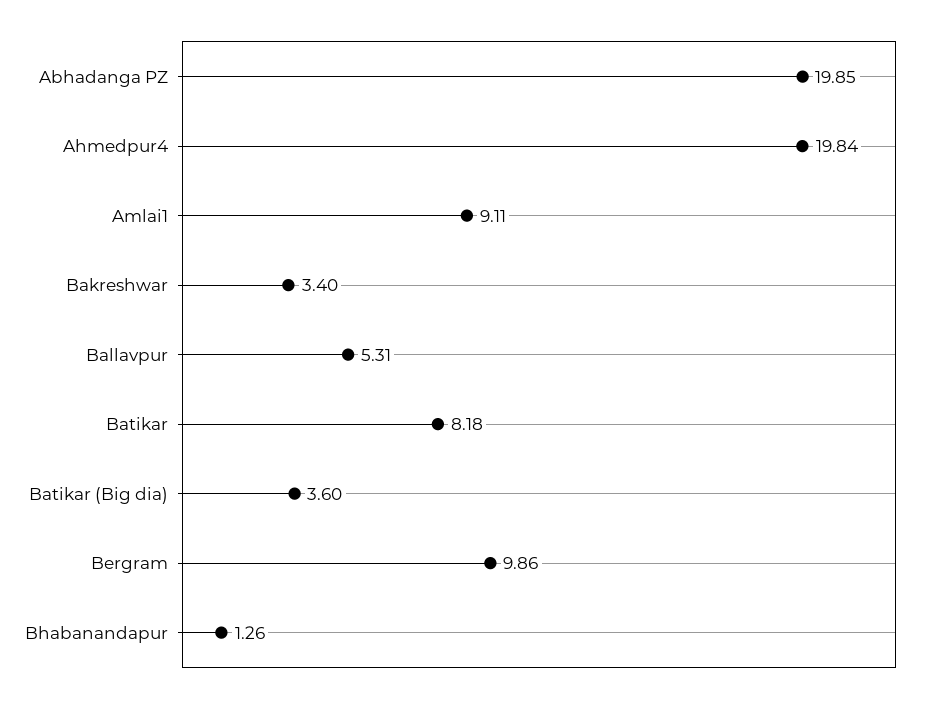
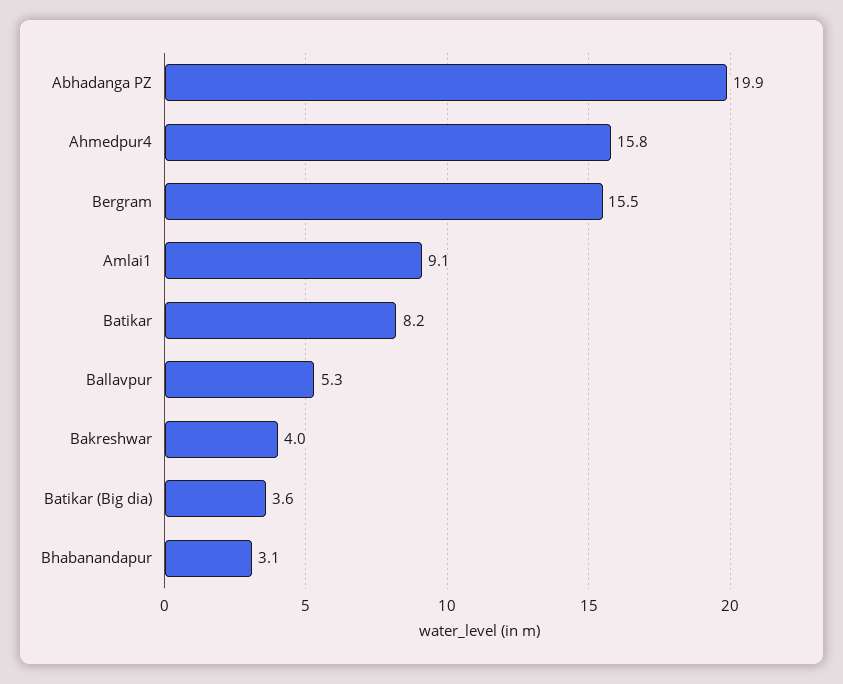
  {
    "Abhadanga PZ": 19.85,
-   "Ahmedpur4": 19.84,
+   "Ahmedpur4": 15.8,
    "Amlai1": 9.11,
-   "Bakreshwar": 3.4,
+   "Bakreshwar": 4,
    "Ballavpur": 5.31,
    "Batikar": 8.18,
    "Batikar (Big dia)": 3.6,
-   "Bergram": 9.86,
+   "Bergram": 15.5,
-   "Bhabanandapur": 1.26
+   "Bhabanandapur": 3.1
  }

